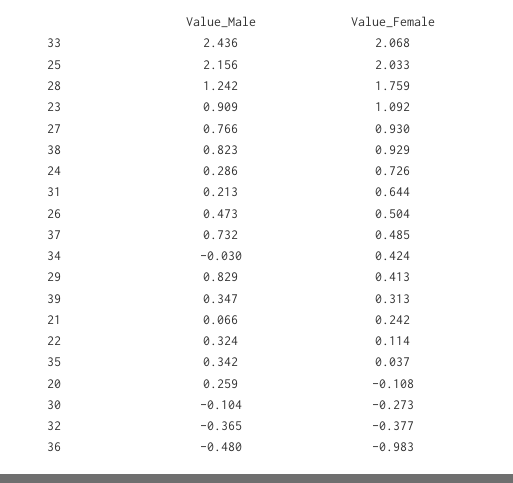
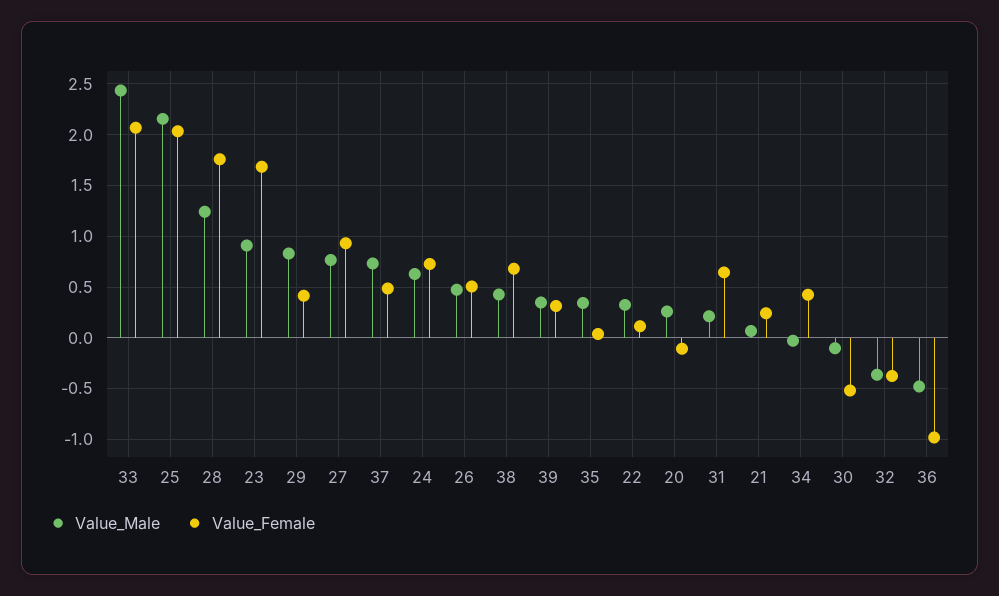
  {
    "Value_Male": {
      "33": 2.436,
      "25": 2.156,
      "28": 1.242,
      "23": 0.909,
      "27": 0.766,
-     "38": 0.823,
+     "38": 0.4,
-     "24": 0.286,
+     "24": 0.6,
      "31": 0.213,
      "26": 0.473,
      "37": 0.732,
      "34": -0.03,
      "29": 0.829,
      "39": 0.347,
      "21": 0.066,
      "22": 0.324,
      "35": 0.342,
      "20": 0.259,
      "30": -0.104,
      "32": -0.365,
      "36": -0.48
    },
    "Value_Female": {
      "33": 2.068,
      "25": 2.033,
      "28": 1.759,
-     "23": 1.092,
+     "23": 1.7,
      "27": 0.93,
-     "38": 0.929,
+     "38": 0.7,
      "24": 0.726,
      "31": 0.644,
      "26": 0.504,
      "37": 0.485,
      "34": 0.424,
      "29": 0.413,
      "39": 0.313,
      "21": 0.242,
      "22": 0.114,
      "35": 0.037,
      "20": -0.108,
-     "30": -0.273,
+     "30": -0.5,
      "32": -0.377,
      "36": -0.983
    }
  }

